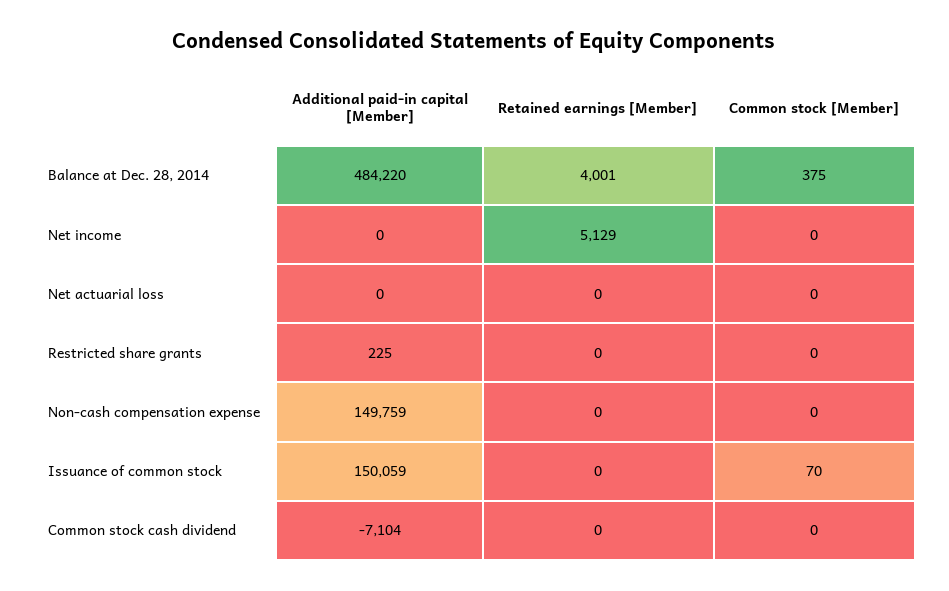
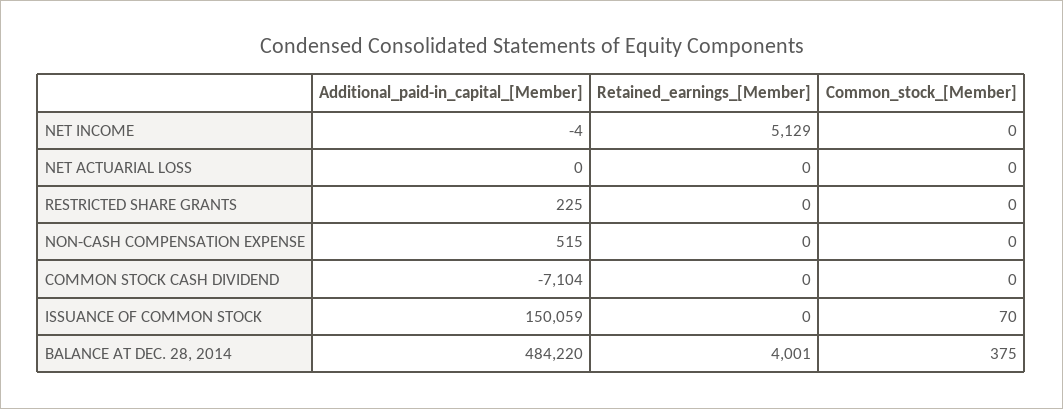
  {
    "Additional paid-in capital [Member]": {
      "Balance at Dec. 28, 2014": 484220,
-     "Net income": 0,
+     "Net income": -4,
      "Net actuarial loss": 0,
      "Restricted share grants": 225,
-     "Non-cash compensation expense": 149759,
+     "Non-cash compensation expense": 515,
      "Issuance of common stock": 150059,
      "Common stock cash dividend": -7104
    },
    "Retained earnings [Member]": {
      "Balance at Dec. 28, 2014": 4001,
      "Net income": 5129,
      "Net actuarial loss": 0,
      "Restricted share grants": 0,
      "Non-cash compensation expense": 0,
      "Issuance of common stock": 0,
      "Common stock cash dividend": 0
    },
    "Common stock [Member]": {
      "Balance at Dec. 28, 2014": 375,
      "Net income": 0,
      "Net actuarial loss": 0,
      "Restricted share grants": 0,
      "Non-cash compensation expense": 0,
      "Issuance of common stock": 70,
      "Common stock cash dividend": 0
    }
  }

